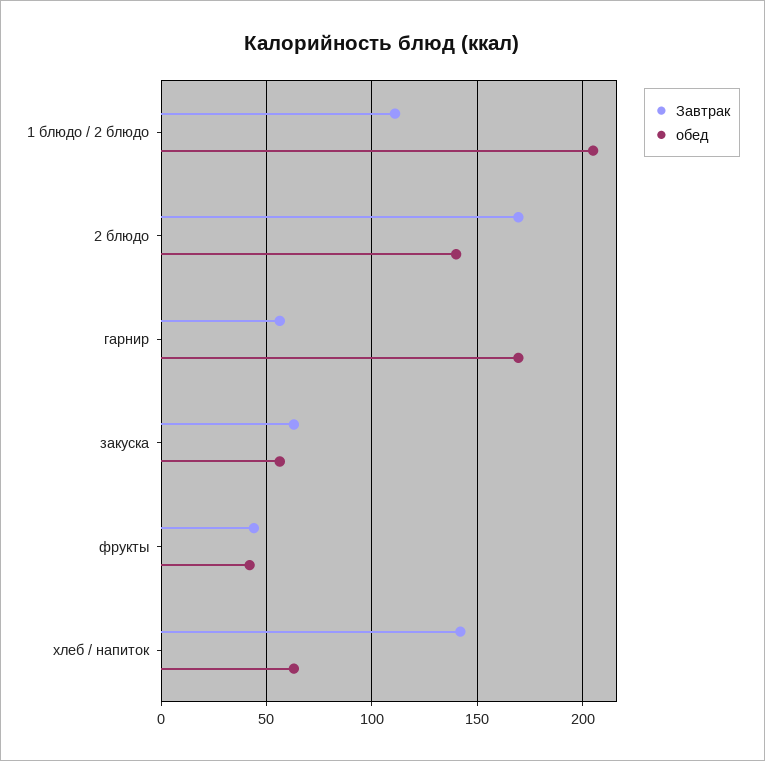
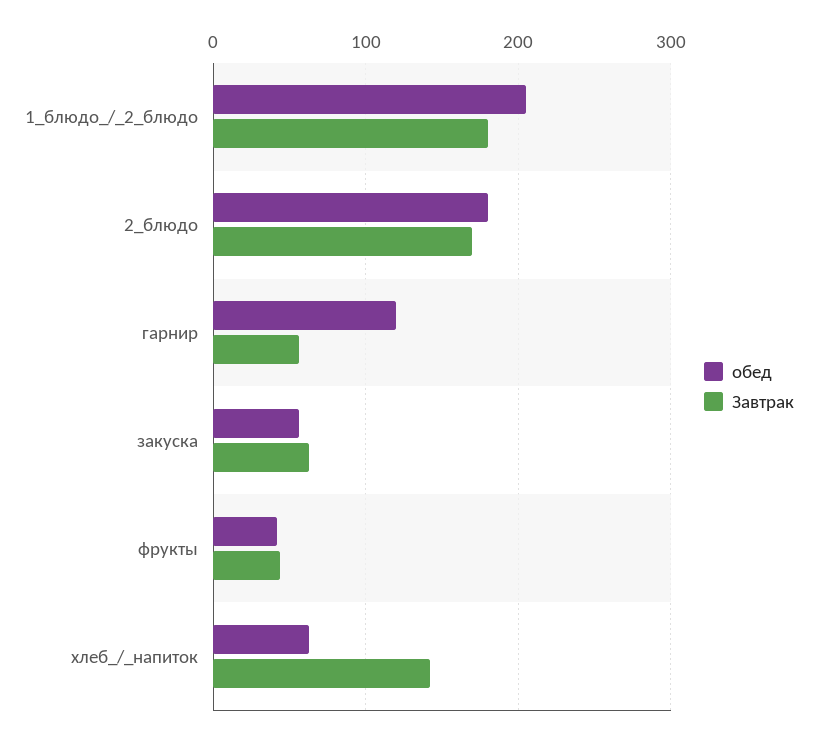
  {
    "Завтрак": {
-     "1 блюдо / 2 блюдо": 110,
+     "1 блюдо / 2 блюдо": 180,
      "2 блюдо": 170,
      "гарнир": 55,
      "закуска": 65,
      "фрукты": 45,
      "хлеб / напиток": 140
    },
    "обед": {
      "1 блюдо / 2 блюдо": 205,
-     "2 блюдо": 140,
+     "2 блюдо": 180,
-     "гарнир": 170,
+     "гарнир": 120,
      "закуска": 55,
      "фрукты": 40,
      "хлеб / напиток": 65
    }
  }

